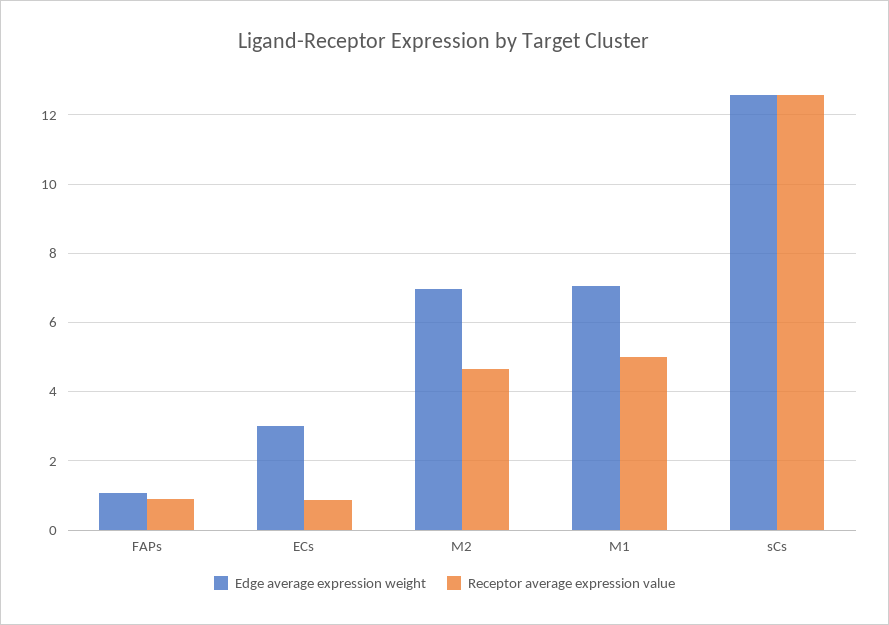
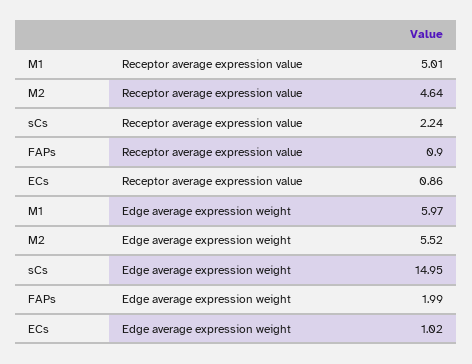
  {
    "Edge average expression weight": {
-     "FAPs": 1,
+     "FAPs": 1.99,
-     "ECs": 3,
+     "ECs": 1.02,
-     "M2": 7,
+     "M2": 5.52,
-     "M1": 7,
+     "M1": 5.97,
-     "sCs": 12.6
+     "sCs": 14.95
    },
    "Receptor average expression value": {
      "FAPs": 0.9,
      "ECs": 0.86,
      "M2": 4.64,
      "M1": 5.01,
-     "sCs": 12.6
+     "sCs": 2.24
    }
  }

